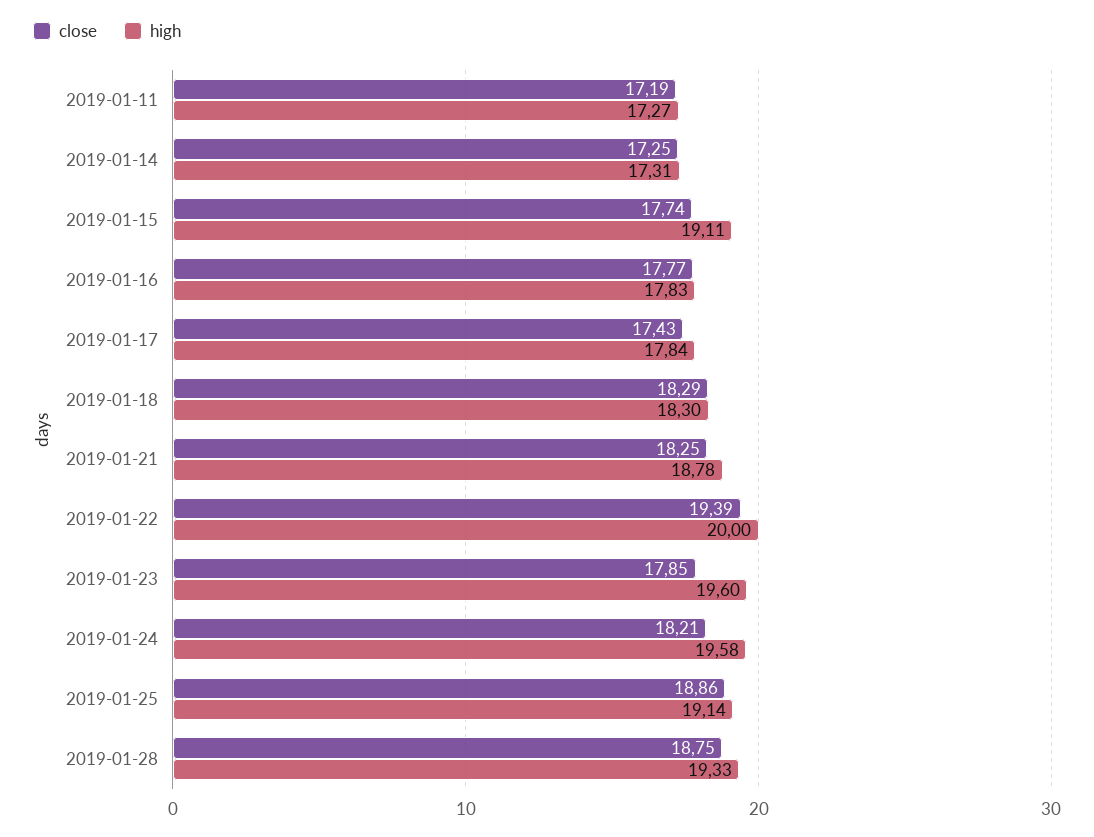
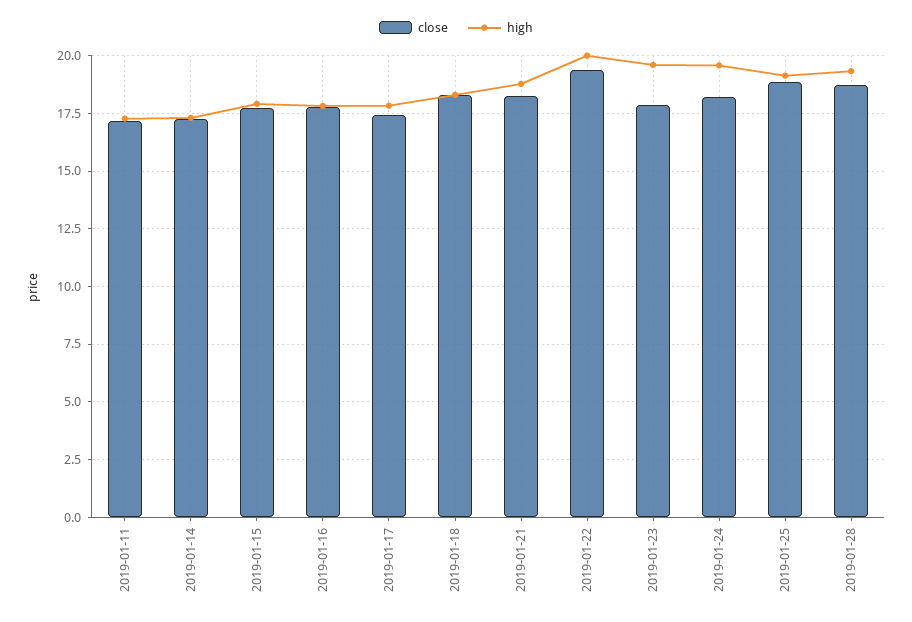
  {
    "close": {
      "2019-01-11": 17.19,
      "2019-01-14": 17.25,
      "2019-01-15": 17.74,
      "2019-01-16": 17.77,
      "2019-01-17": 17.43,
      "2019-01-18": 18.29,
      "2019-01-21": 18.25,
      "2019-01-22": 19.39,
      "2019-01-23": 17.85,
      "2019-01-24": 18.21,
      "2019-01-25": 18.86,
      "2019-01-28": 18.75
    },
    "high": {
      "2019-01-11": 17.27,
      "2019-01-14": 17.31,
-     "2019-01-15": 19.11,
+     "2019-01-15": 18,
      "2019-01-16": 17.83,
      "2019-01-17": 17.84,
      "2019-01-18": 18.3,
      "2019-01-21": 18.78,
      "2019-01-22": 20,
      "2019-01-23": 19.6,
      "2019-01-24": 19.58,
      "2019-01-25": 19.14,
      "2019-01-28": 19.33
    }
  }

